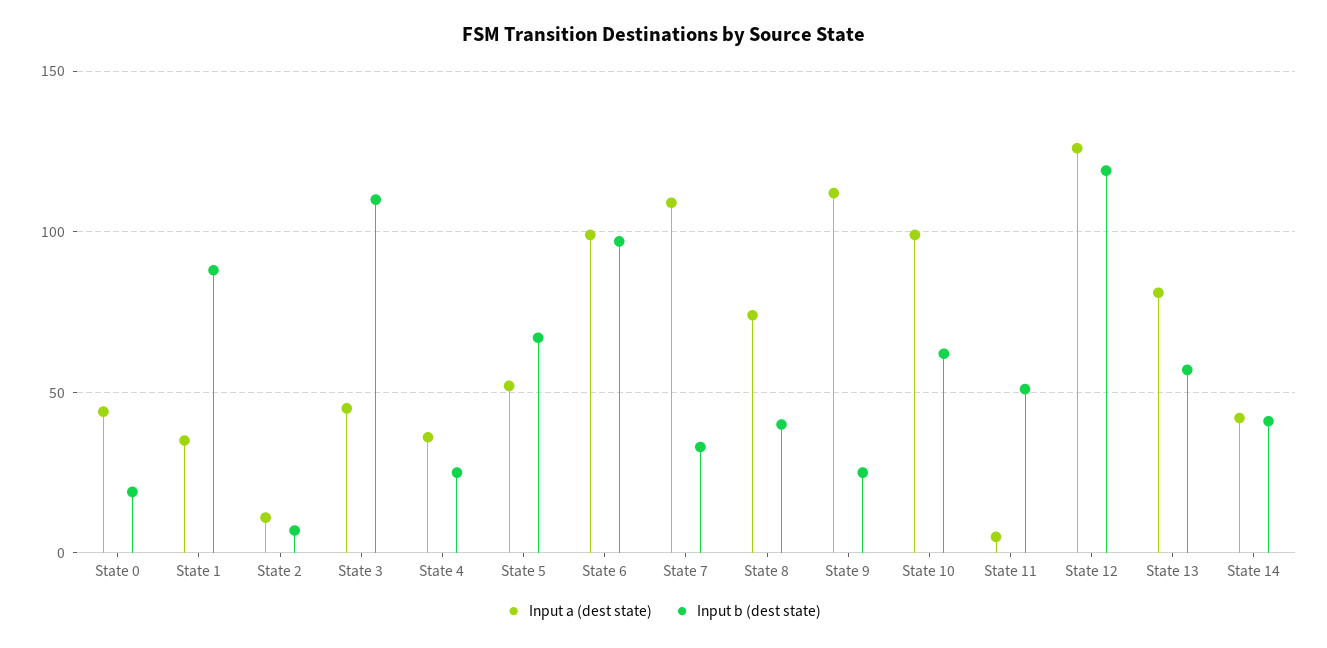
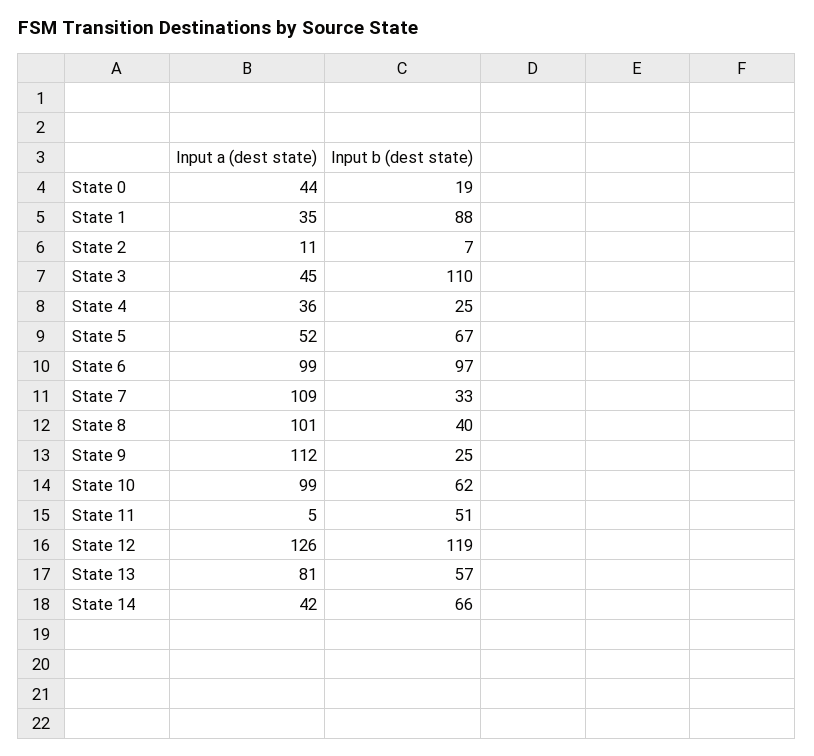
  {
    "Input a (dest state)": {
      "State 0": 44,
      "State 1": 35,
      "State 2": 11,
      "State 3": 45,
      "State 4": 36,
      "State 5": 52,
      "State 6": 99,
      "State 7": 109,
-     "State 8": 75,
+     "State 8": 101,
      "State 9": 112,
      "State 10": 99,
      "State 11": 5,
      "State 12": 126,
      "State 13": 81,
      "State 14": 42
    },
    "Input b (dest state)": {
      "State 0": 19,
      "State 1": 88,
      "State 2": 7,
      "State 3": 110,
      "State 4": 25,
      "State 5": 67,
      "State 6": 97,
      "State 7": 33,
      "State 8": 40,
      "State 9": 25,
      "State 10": 62,
      "State 11": 51,
      "State 12": 119,
      "State 13": 57,
-     "State 14": 40
+     "State 14": 66
    }
  }

